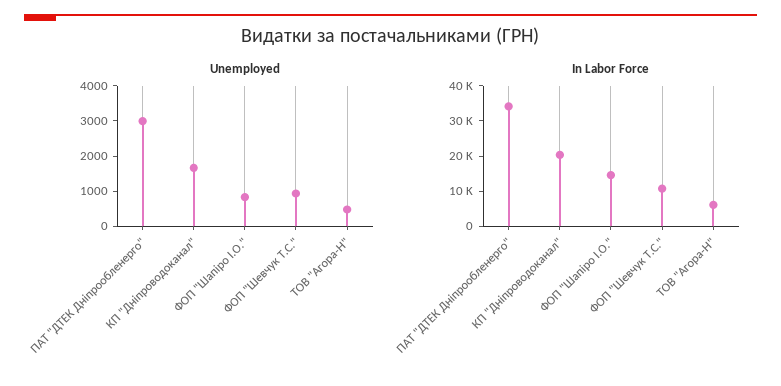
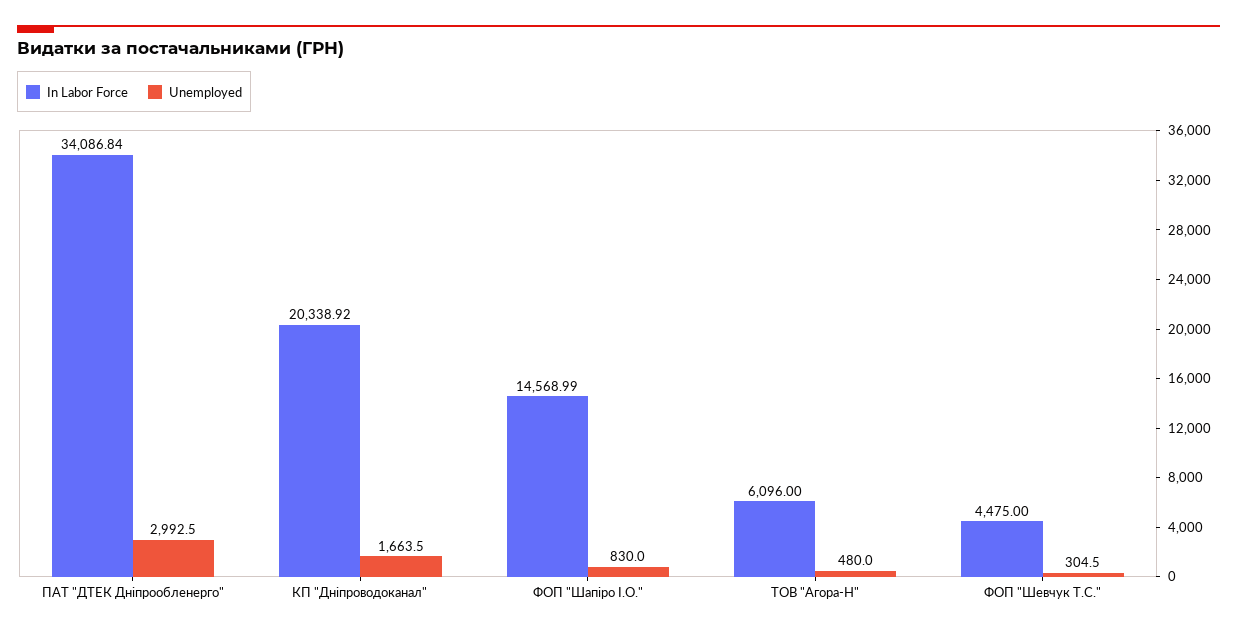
  {
    "Unemployed": {
      "ПАТ \"ДТЕК Дніпрообленерго\"": 2992.5,
      "КП \"Дніпроводоканал\"": 1663.5,
      "ФОП \"Шапіро І.О.\"": 830,
-     "ФОП \"Шевчук Т.С.\"": 1000,
+     "ФОП \"Шевчук Т.С.\"": 304.5,
      "ТОВ \"Агора-Н\"": 480
    },
    "In Labor Force": {
      "ПАТ \"ДТЕК Дніпрообленерго\"": 34086.84,
      "КП \"Дніпроводоканал\"": 20338.92,
      "ФОП \"Шапіро І.О.\"": 14568.99,
-     "ФОП \"Шевчук Т.С.\"": 10000,
+     "ФОП \"Шевчук Т.С.\"": 4475,
      "ТОВ \"Агора-Н\"": 6096
    }
  }

